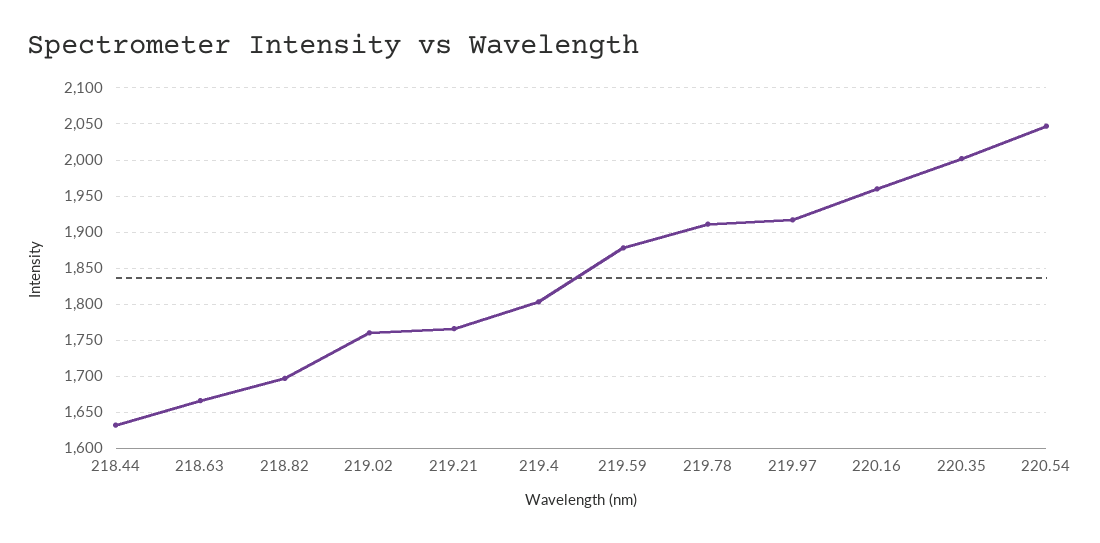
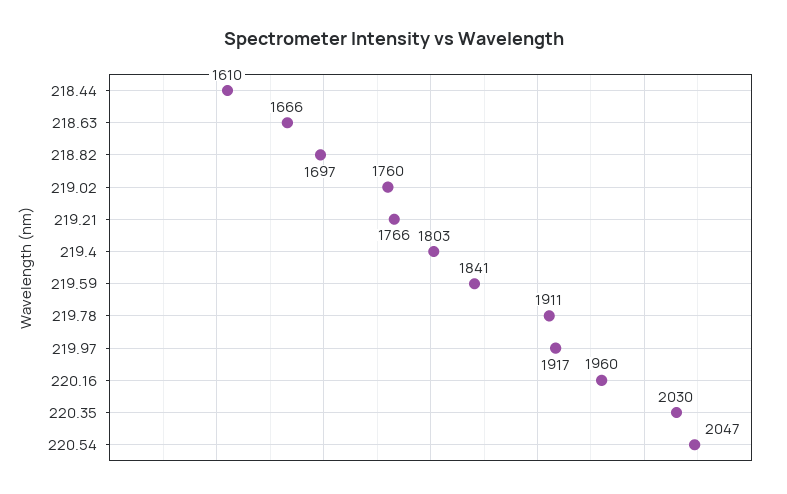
  {
-   "218.44": 1630,
+   "218.44": 1610,
    "218.63": 1666,
    "218.82": 1697,
    "219.02": 1760,
    "219.21": 1766,
    "219.4": 1803,
-   "219.59": 1880,
+   "219.59": 1841,
    "219.78": 1911,
    "219.97": 1917,
    "220.16": 1960,
-   "220.35": 2000,
+   "220.35": 2030,
    "220.54": 2047
  }

